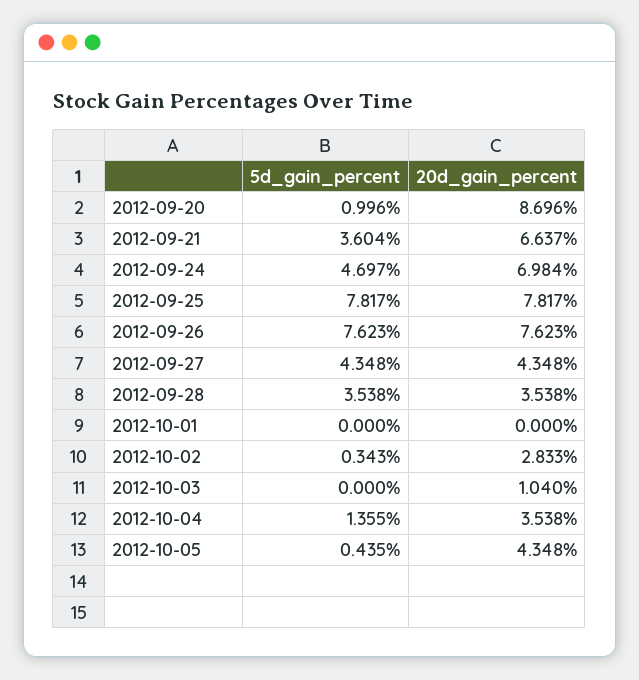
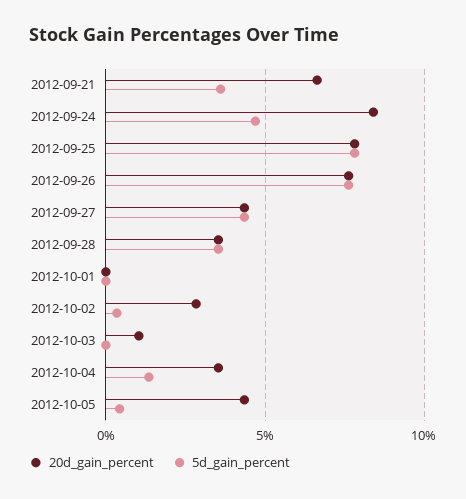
  {
    "5d_gain_percent": {
-     "2012-09-20": 0.996,
      "2012-09-21": 3.604,
      "2012-09-24": 4.697,
      "2012-09-25": 7.817,
      "2012-09-26": 7.623,
      "2012-09-27": 4.348,
      "2012-09-28": 3.538,
      "2012-10-01": 0,
      "2012-10-02": 0.343,
      "2012-10-03": 0,
      "2012-10-04": 1.355,
      "2012-10-05": 0.435
    },
    "20d_gain_percent": {
-     "2012-09-20": 8.696,
      "2012-09-21": 6.637,
-     "2012-09-24": 6.984,
+     "2012-09-24": 8.5,
      "2012-09-25": 7.817,
      "2012-09-26": 7.623,
      "2012-09-27": 4.348,
      "2012-09-28": 3.538,
      "2012-10-01": 0,
      "2012-10-02": 2.833,
      "2012-10-03": 1.04,
      "2012-10-04": 3.538,
      "2012-10-05": 4.348
    }
  }

